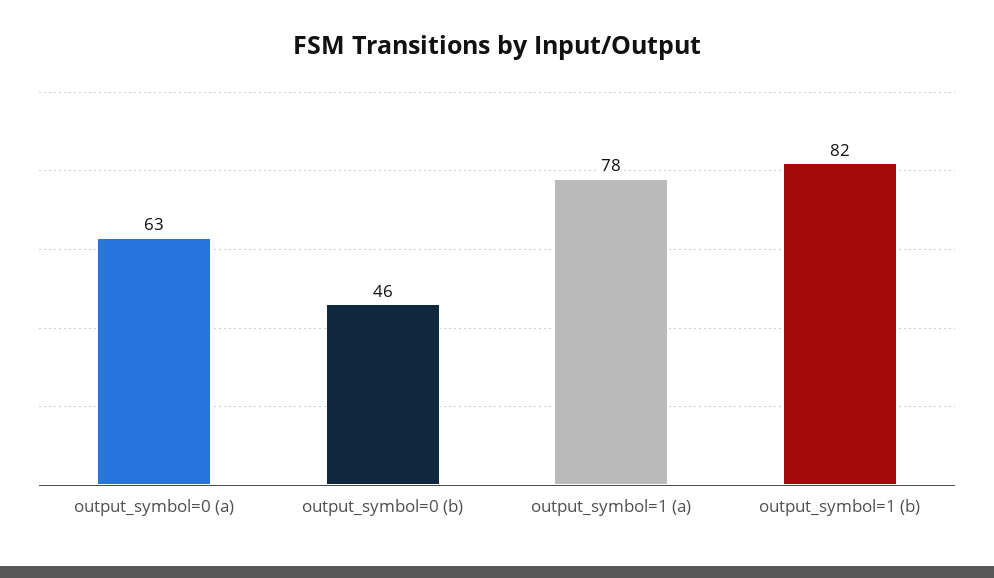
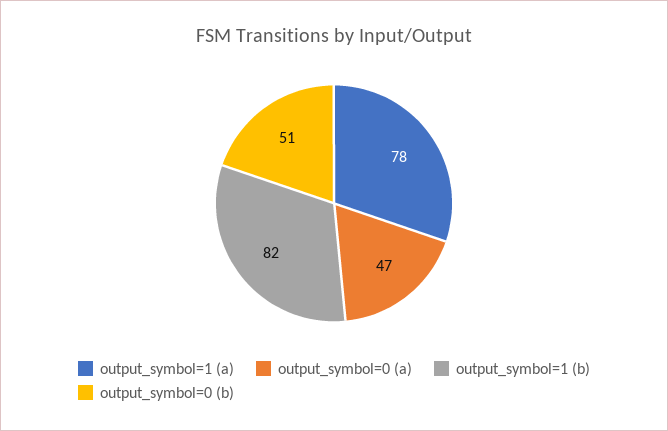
  {
-   "output_symbol=0 (a)": 63,
+   "output_symbol=0 (a)": 47,
-   "output_symbol=0 (b)": 46,
+   "output_symbol=0 (b)": 51,
    "output_symbol=1 (a)": 78,
    "output_symbol=1 (b)": 82
  }

